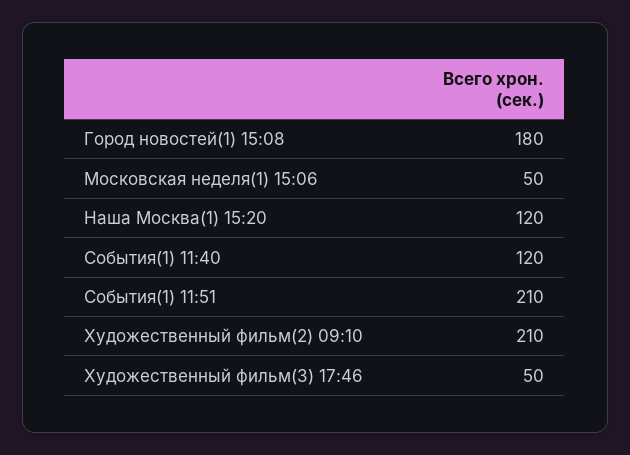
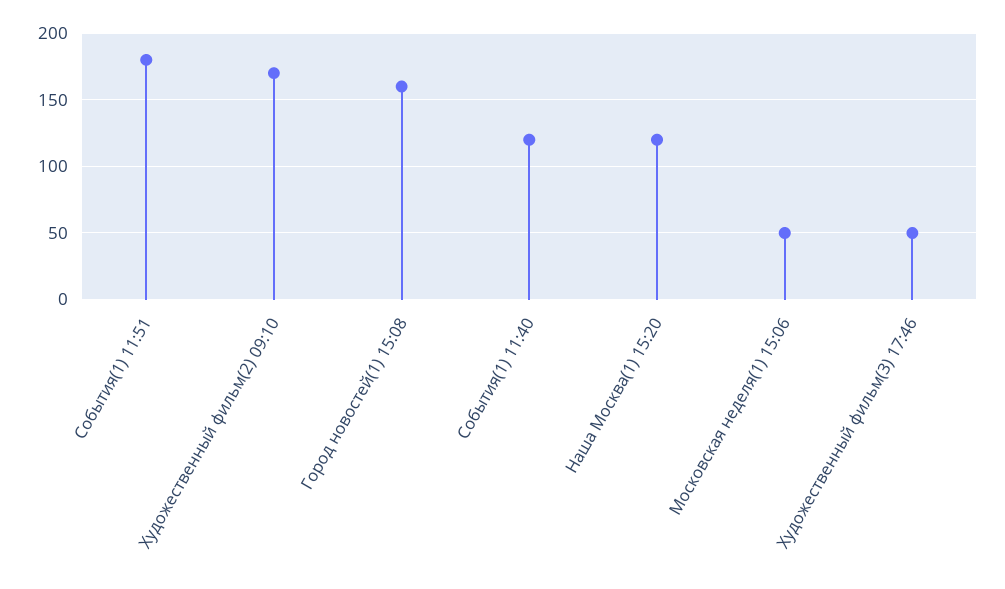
  {
-   "Город новостей(1) 15:08": 180,
+   "Город новостей(1) 15:08": 160,
    "Московская неделя(1) 15:06": 50,
    "Наша Москва(1) 15:20": 120,
    "События(1) 11:40": 120,
-   "События(1) 11:51": 210,
+   "События(1) 11:51": 180,
-   "Художественный фильм(2) 09:10": 210,
+   "Художественный фильм(2) 09:10": 170,
    "Художественный фильм(3) 17:46": 50
  }

